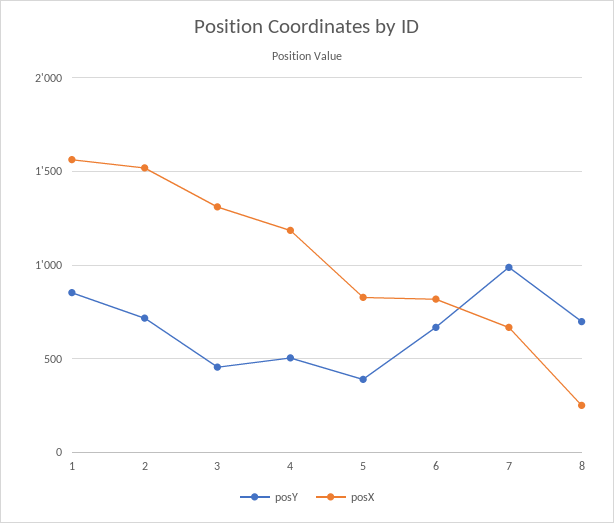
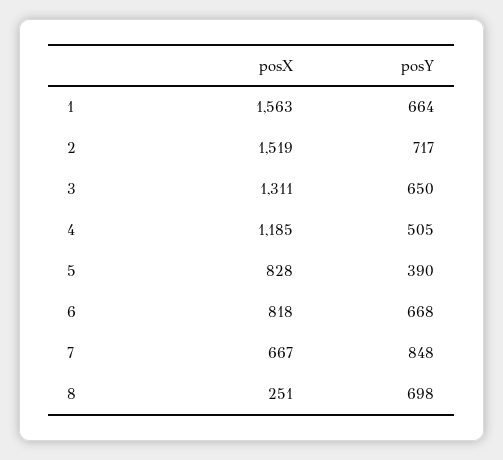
  {
    "posY": {
-     "1": 850,
+     "1": 664,
      "2": 717,
-     "3": 450,
+     "3": 650,
      "4": 505,
      "5": 390,
      "6": 668,
-     "7": 1000,
+     "7": 848,
      "8": 698
    },
    "posX": {
      "1": 1563,
      "2": 1519,
      "3": 1311,
      "4": 1185,
      "5": 828,
      "6": 818,
      "7": 667,
      "8": 251
    }
  }

